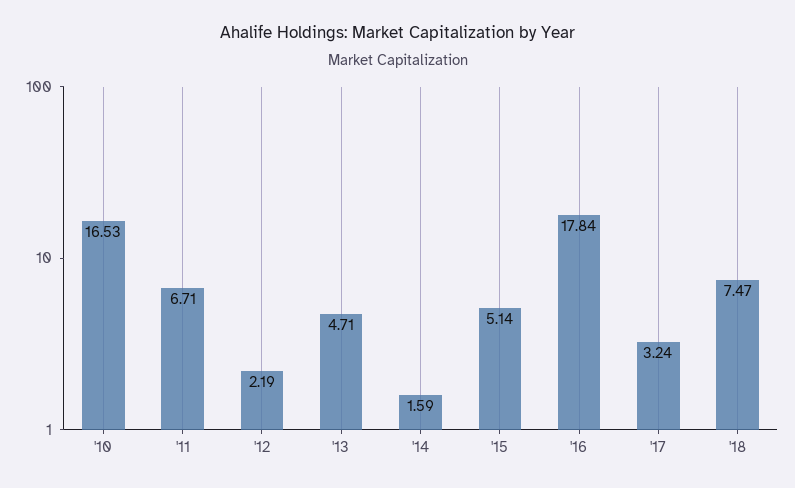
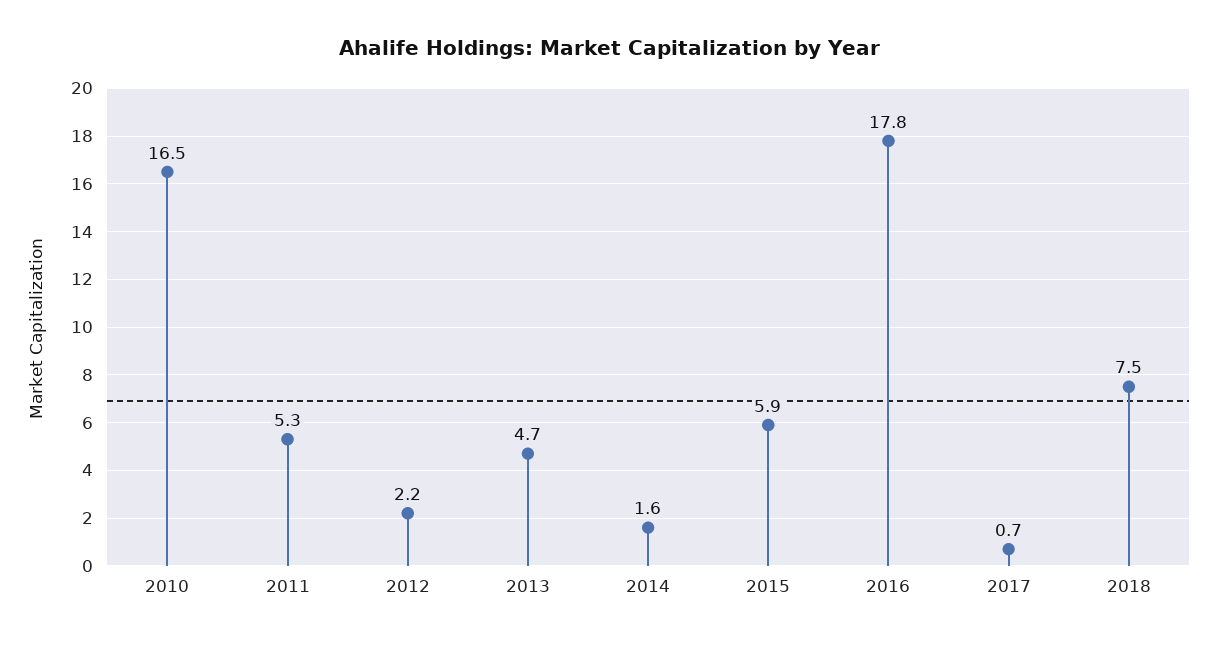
  {
    "'10": 16.53,
-   "'11": 6.71,
+   "'11": 5.3,
    "'12": 2.19,
    "'13": 4.71,
    "'14": 1.59,
-   "'15": 5.14,
+   "'15": 5.9,
    "'16": 17.84,
-   "'17": 3.24,
+   "'17": 0.7,
    "'18": 7.47
  }

